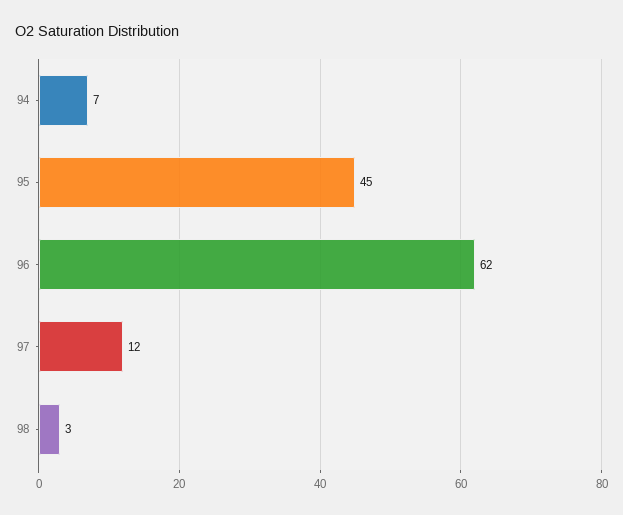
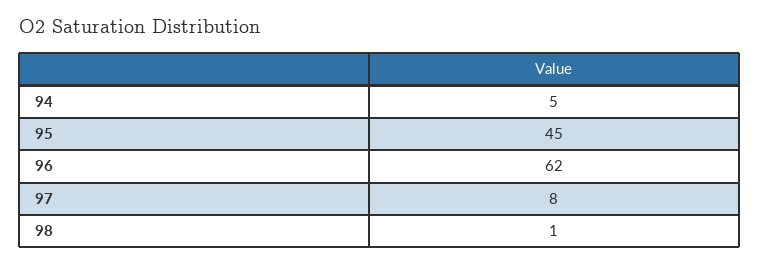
  {
-   "94": 7,
+   "94": 5,
    "95": 45,
    "96": 62,
-   "97": 12,
+   "97": 8,
-   "98": 3
+   "98": 1
  }

